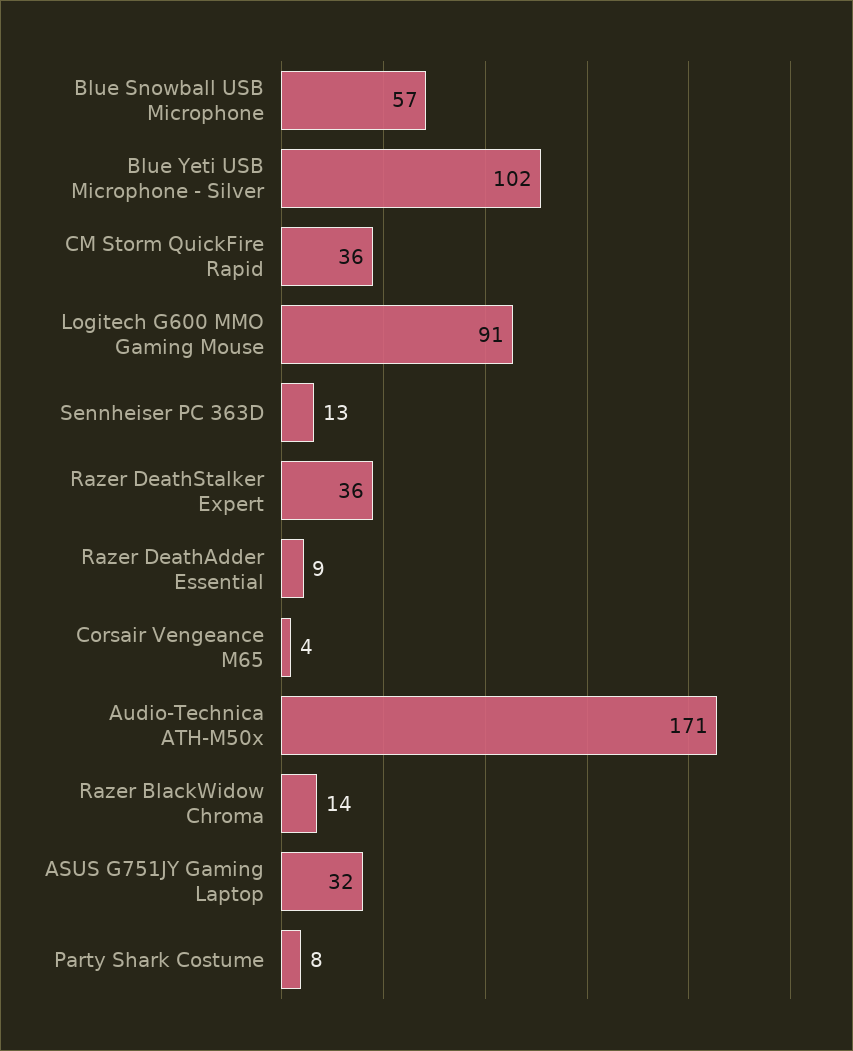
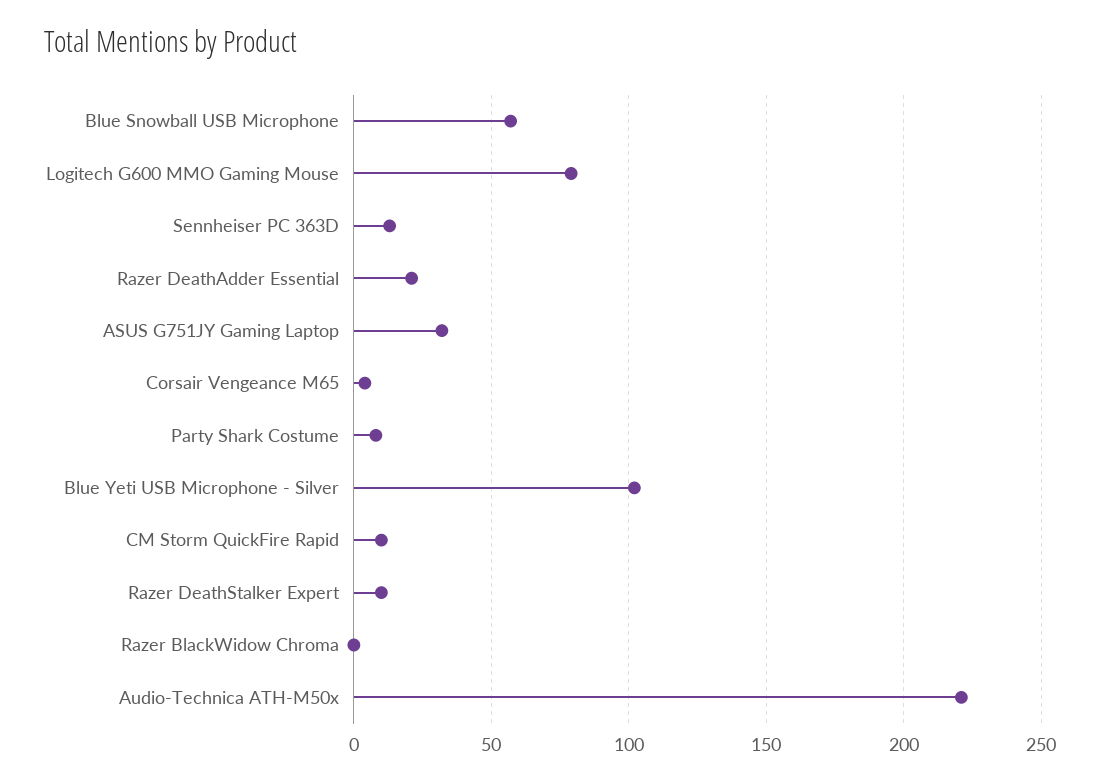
  {
    "Blue Snowball USB Microphone": 57,
    "Blue Yeti USB Microphone - Silver": 102,
-   "CM Storm QuickFire Rapid": 36,
+   "CM Storm QuickFire Rapid": 10,
-   "Logitech G600 MMO Gaming Mouse": 91,
+   "Logitech G600 MMO Gaming Mouse": 80,
    "Sennheiser PC 363D": 13,
-   "Razer DeathStalker Expert": 36,
+   "Razer DeathStalker Expert": 10,
-   "Razer DeathAdder Essential": 9,
+   "Razer DeathAdder Essential": 20,
    "Corsair Vengeance M65": 4,
-   "Audio-Technica ATH-M50x": 171,
+   "Audio-Technica ATH-M50x": 220,
-   "Razer BlackWidow Chroma": 14,
+   "Razer BlackWidow Chroma": 0,
    "ASUS G751JY Gaming Laptop": 32,
    "Party Shark Costume": 8
  }

